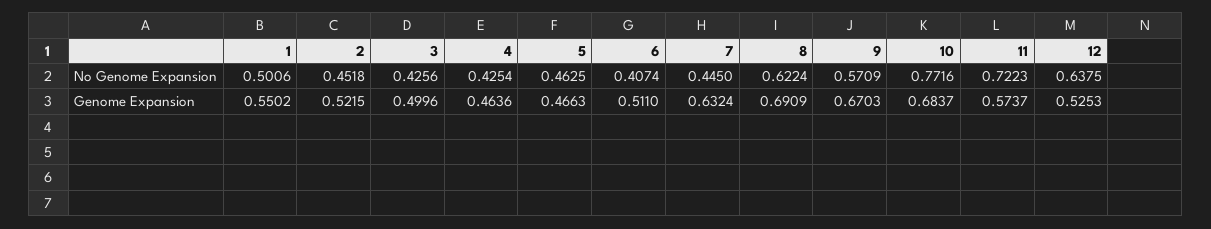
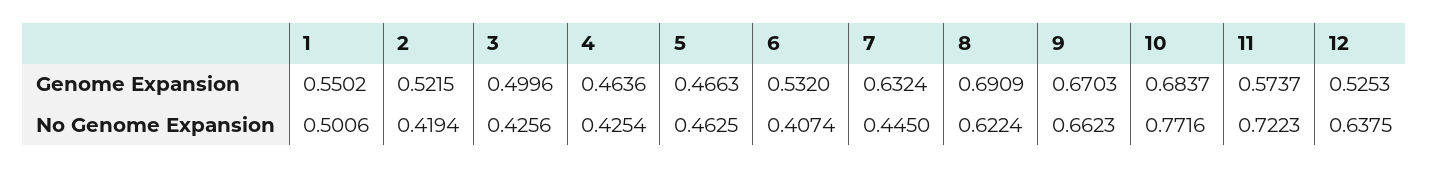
  {
    "1": {
      "No Genome Expansion": 0.5006,
      "Genome Expansion": 0.5502
    },
    "2": {
-     "No Genome Expansion": 0.4518,
+     "No Genome Expansion": 0.4194,
      "Genome Expansion": 0.5215
    },
    "3": {
      "No Genome Expansion": 0.4256,
      "Genome Expansion": 0.4996
    },
    "4": {
      "No Genome Expansion": 0.4254,
      "Genome Expansion": 0.4636
    },
    "5": {
      "No Genome Expansion": 0.4625,
      "Genome Expansion": 0.4663
    },
    "6": {
      "No Genome Expansion": 0.4074,
-     "Genome Expansion": 0.511
+     "Genome Expansion": 0.532
    },
    "7": {
      "No Genome Expansion": 0.445,
      "Genome Expansion": 0.6324
    },
    "8": {
      "No Genome Expansion": 0.6224,
      "Genome Expansion": 0.6909
    },
    "9": {
-     "No Genome Expansion": 0.5709,
+     "No Genome Expansion": 0.6623,
      "Genome Expansion": 0.6703
    },
    "10": {
      "No Genome Expansion": 0.7716,
      "Genome Expansion": 0.6837
    },
    "11": {
      "No Genome Expansion": 0.7223,
      "Genome Expansion": 0.5737
    },
    "12": {
      "No Genome Expansion": 0.6375,
      "Genome Expansion": 0.5253
    }
  }

